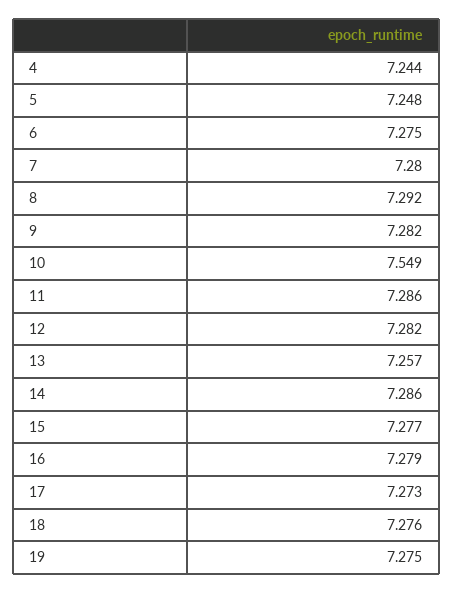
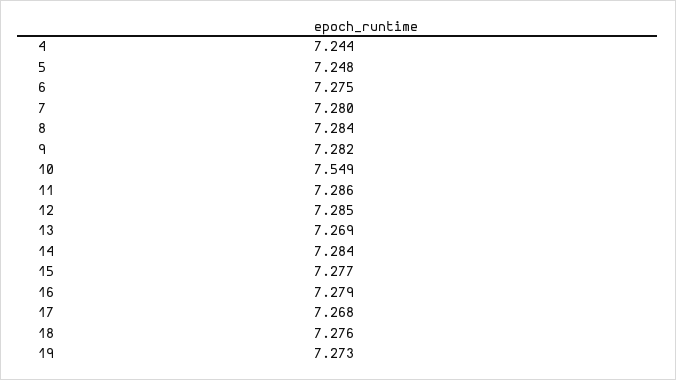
  {
    "4": 7.244,
    "5": 7.248,
    "6": 7.275,
    "7": 7.28,
-   "8": 7.292,
+   "8": 7.284,
    "9": 7.282,
    "10": 7.549,
    "11": 7.286,
-   "12": 7.282,
+   "12": 7.285,
-   "13": 7.257,
+   "13": 7.269,
-   "14": 7.286,
+   "14": 7.284,
    "15": 7.277,
    "16": 7.279,
-   "17": 7.273,
+   "17": 7.268,
    "18": 7.276,
-   "19": 7.275
+   "19": 7.273
  }

